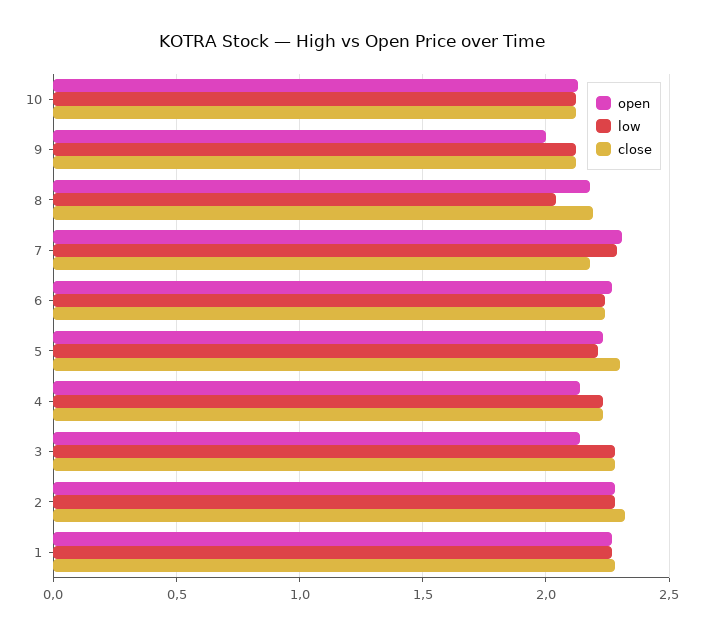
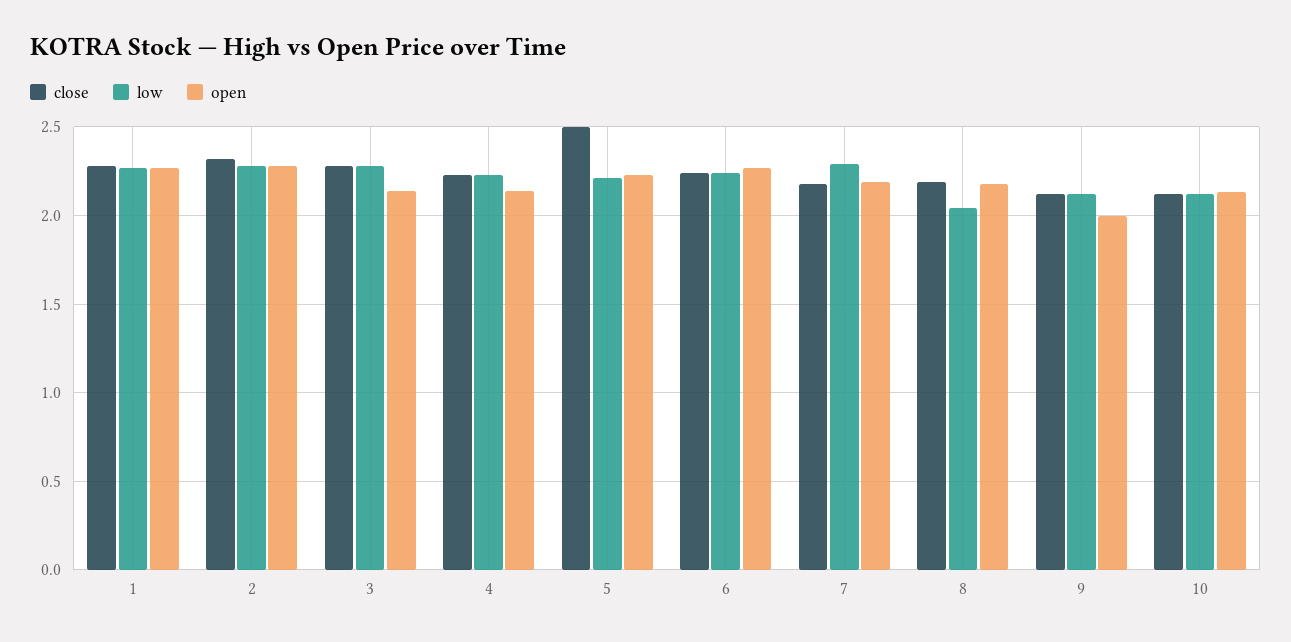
  {
    "open": {
      "10": 2.15,
      "9": 2,
      "8": 2.2,
-     "7": 2.3,
+     "7": 2.2,
      "6": 2.25,
      "5": 2.25,
      "4": 2.15,
      "3": 2.15,
      "2": 2.3,
      "1": 2.25
    },
    "low": {
      "10": 2.1,
      "9": 2.1,
      "8": 2.05,
      "7": 2.3,
      "6": 2.25,
      "5": 2.2,
      "4": 2.25,
      "3": 2.3,
      "2": 2.3,
      "1": 2.25
    },
    "close": {
      "10": 2.1,
      "9": 2.1,
      "8": 2.2,
      "7": 2.2,
      "6": 2.25,
-     "5": 2.3,
+     "5": 2.5,
      "4": 2.25,
      "3": 2.3,
      "2": 2.3,
      "1": 2.3
    }
  }

